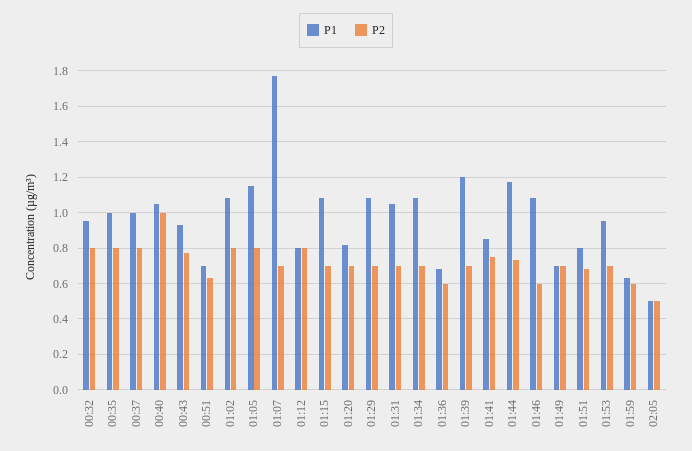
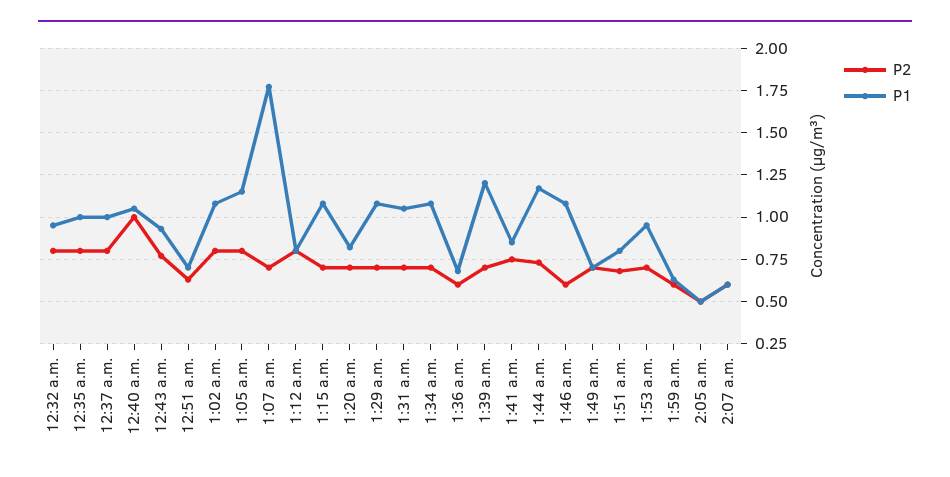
  {
    "P1": {
      "00:32": 0.95,
      "00:35": 1,
      "00:37": 1,
      "00:40": 1.05,
      "00:43": 0.95,
      "00:51": 0.7,
      "01:02": 1.1,
      "01:05": 1.15,
      "01:07": 1.75,
      "01:12": 0.8,
      "01:15": 1.1,
      "01:20": 0.8,
      "01:29": 1.1,
      "01:31": 1.05,
      "01:34": 1.1,
      "01:36": 0.7,
      "01:39": 1.2,
      "01:41": 0.85,
      "01:44": 1.15,
      "01:46": 1.1,
      "01:49": 0.7,
      "01:51": 0.8,
      "01:53": 0.95,
      "01:59": 0.65,
-     "02:05": 0.5
+     "02:05": 0.5,
+     "2:07 a.m.": 0.6
    },
    "P2": {
      "00:32": 0.8,
      "00:35": 0.8,
      "00:37": 0.8,
      "00:40": 1,
      "00:43": 0.75,
      "00:51": 0.65,
      "01:02": 0.8,
      "01:05": 0.8,
      "01:07": 0.7,
      "01:12": 0.8,
      "01:15": 0.7,
      "01:20": 0.7,
      "01:29": 0.7,
      "01:31": 0.7,
      "01:34": 0.7,
      "01:36": 0.6,
      "01:39": 0.7,
      "01:41": 0.75,
      "01:44": 0.75,
      "01:46": 0.6,
      "01:49": 0.7,
      "01:51": 0.7,
      "01:53": 0.7,
      "01:59": 0.6,
-     "02:05": 0.5
+     "02:05": 0.5,
+     "2:07 a.m.": 0.6
    }
  }

